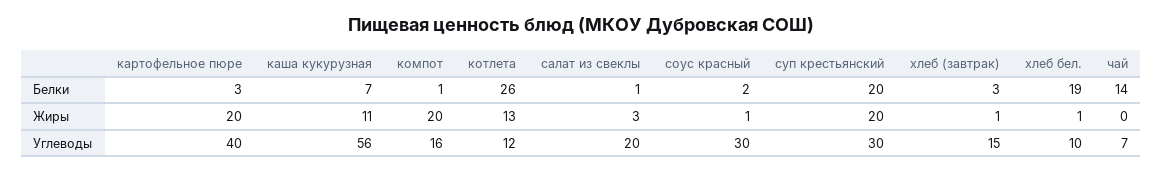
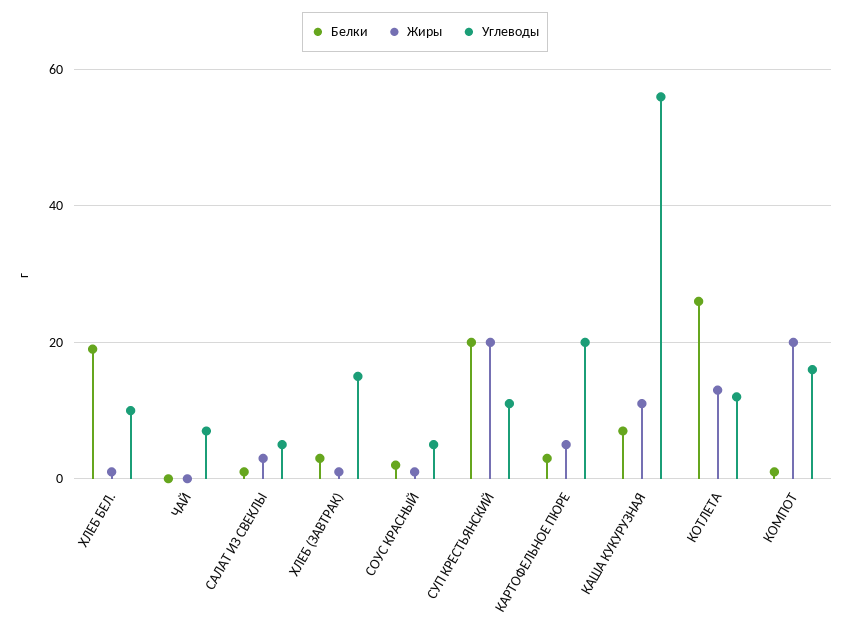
  {
    "Белки": {
      "картофельное пюре": 3,
      "каша кукурузная": 7,
      "компот": 1,
      "котлета": 26,
      "салат из свеклы": 1,
      "соус красный": 2,
      "суп крестьянский": 20,
      "хлеб (завтрак)": 3,
      "хлеб бел.": 19,
-     "чай": 14
+     "чай": 0
    },
    "Жиры": {
-     "картофельное пюре": 20,
+     "картофельное пюре": 5,
      "каша кукурузная": 11,
      "компот": 20,
      "котлета": 13,
      "салат из свеклы": 3,
      "соус красный": 1,
      "суп крестьянский": 20,
      "хлеб (завтрак)": 1,
      "хлеб бел.": 1,
      "чай": 0
    },
    "Углеводы": {
-     "картофельное пюре": 40,
+     "картофельное пюре": 20,
      "каша кукурузная": 56,
      "компот": 16,
      "котлета": 12,
-     "салат из свеклы": 20,
+     "салат из свеклы": 5,
-     "соус красный": 30,
+     "соус красный": 5,
-     "суп крестьянский": 30,
+     "суп крестьянский": 10,
      "хлеб (завтрак)": 15,
      "хлеб бел.": 10,
      "чай": 7
    }
  }

